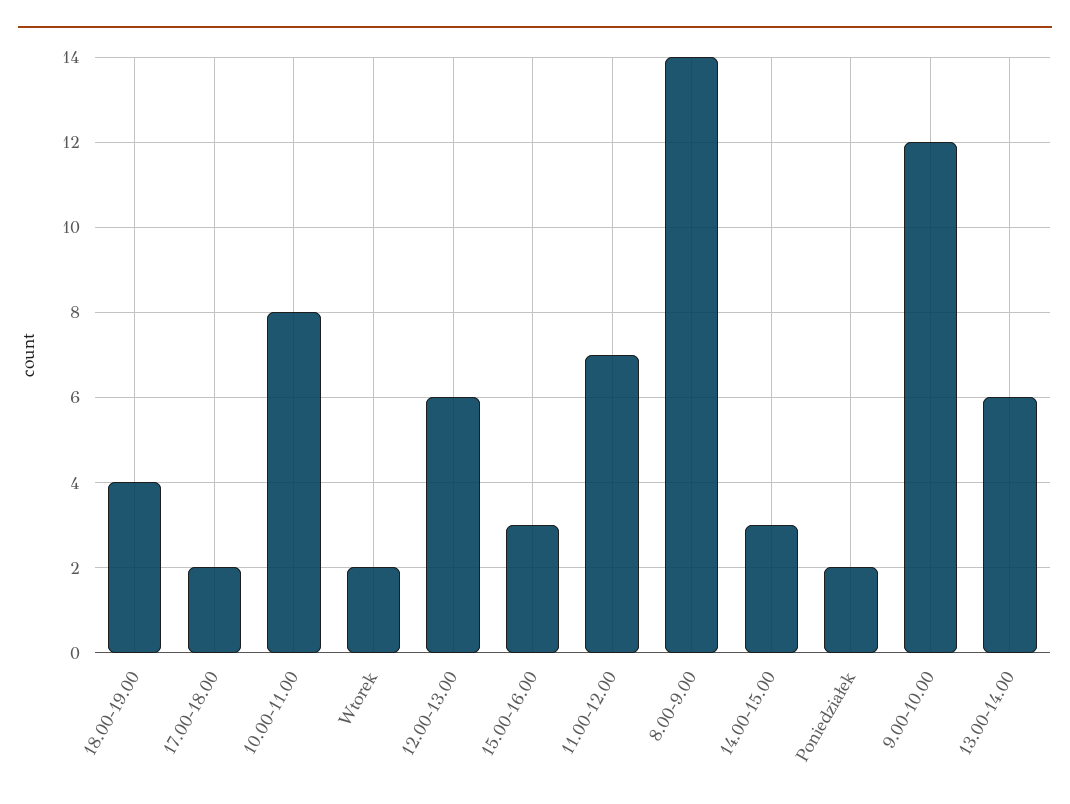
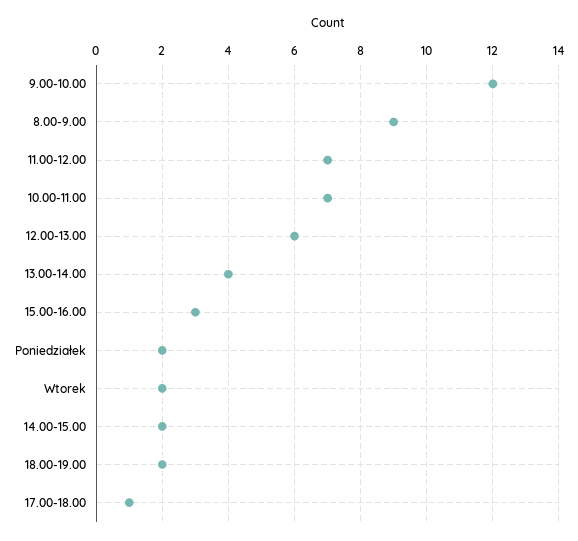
  {
-   "18.00-19.00": 4,
+   "18.00-19.00": 2,
-   "17.00-18.00": 2,
+   "17.00-18.00": 1,
-   "10.00-11.00": 8,
+   "10.00-11.00": 7,
    "Wtorek": 2,
    "12.00-13.00": 6,
    "15.00-16.00": 3,
    "11.00-12.00": 7,
-   "8.00-9.00": 14,
+   "8.00-9.00": 9,
-   "14.00-15.00": 3,
+   "14.00-15.00": 2,
    "Poniedziałek": 2,
    "9.00-10.00": 12,
-   "13.00-14.00": 6
+   "13.00-14.00": 4
  }

